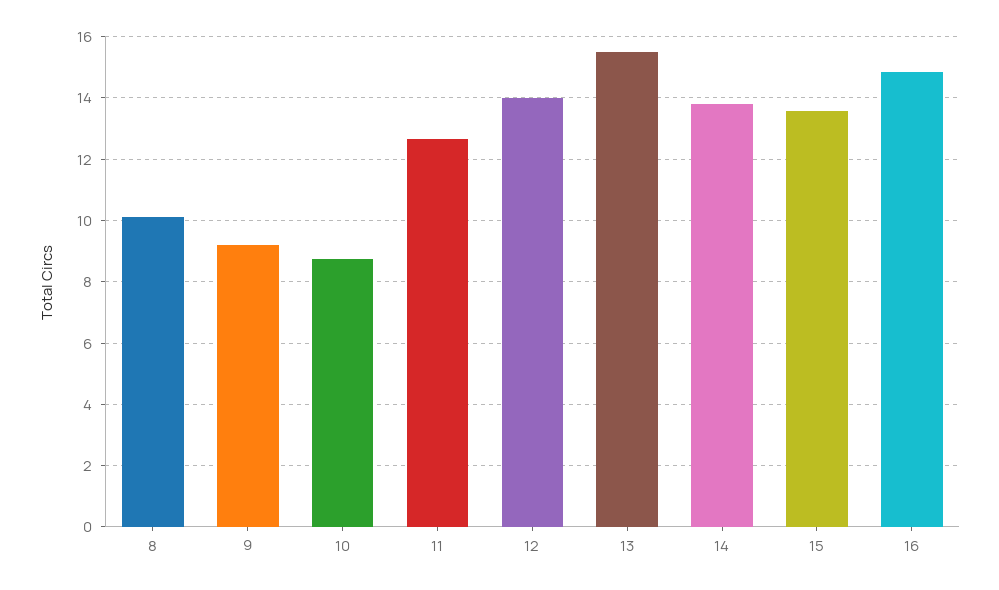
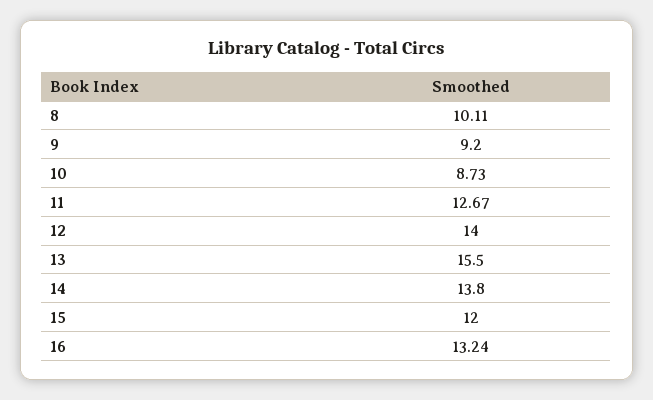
  {
    "8": 10.11,
    "9": 9.2,
    "10": 8.73,
    "11": 12.67,
    "12": 14,
    "13": 15.5,
    "14": 13.8,
-   "15": 13.6,
+   "15": 12,
-   "16": 14.8
+   "16": 13.24
  }

